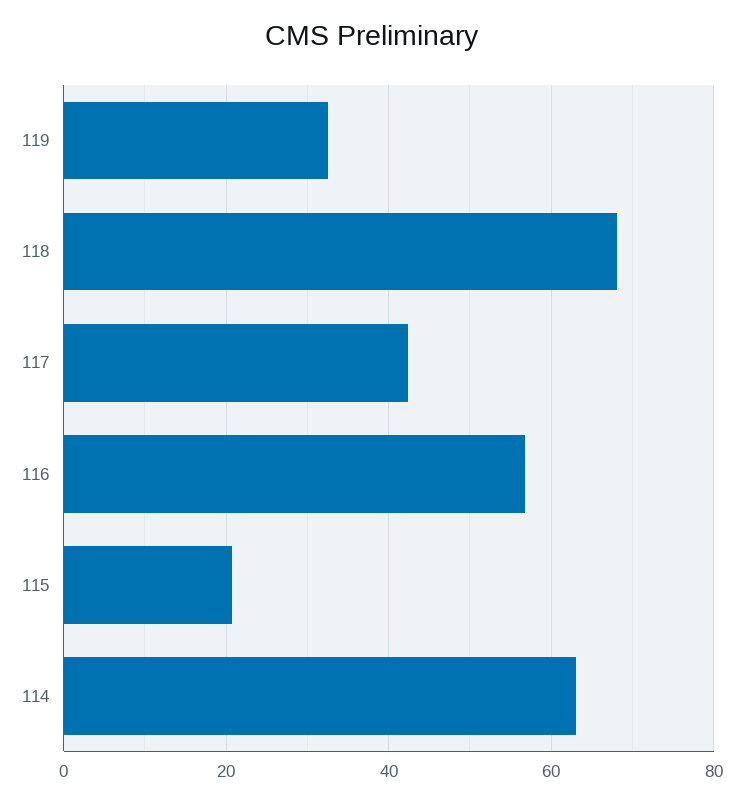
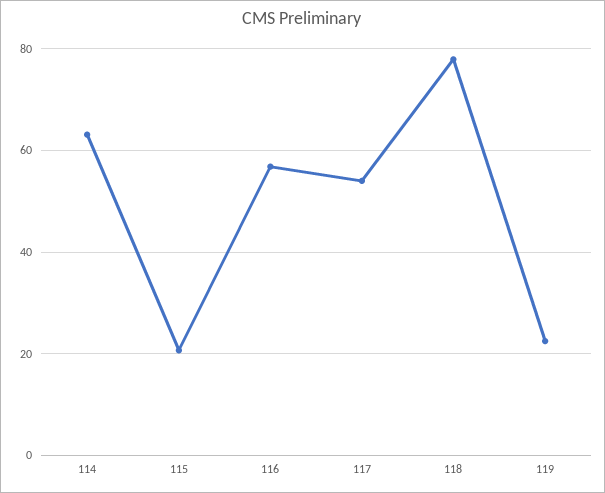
  {
-   "119": 32,
+   "119": 22,
-   "118": 68,
+   "118": 78,
-   "117": 42,
+   "117": 54,
    "116": 56,
    "115": 20,
    "114": 64
  }

